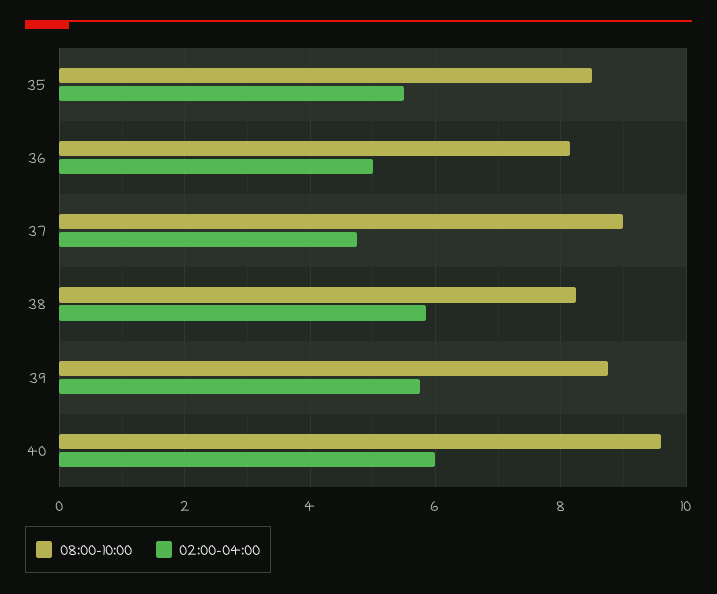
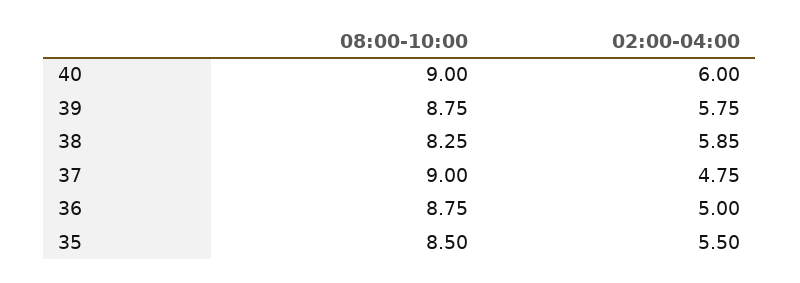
  {
    "08:00-10:00": {
      "35": 8.5,
-     "36": 8.2,
+     "36": 8.75,
      "37": 9,
      "38": 8.25,
      "39": 8.75,
-     "40": 9.6
+     "40": 9
    },
    "02:00-04:00": {
      "35": 5.5,
      "36": 5,
      "37": 4.75,
      "38": 5.85,
      "39": 5.75,
      "40": 6
    }
  }

